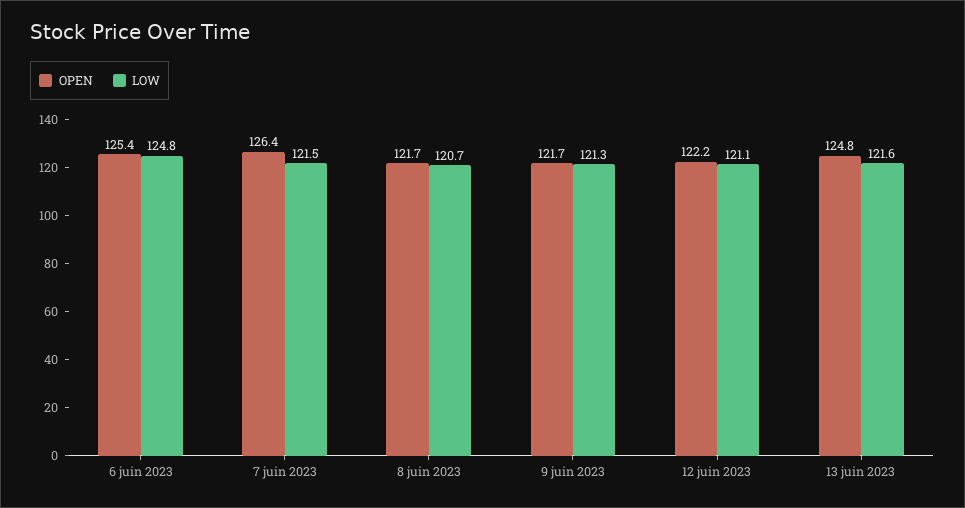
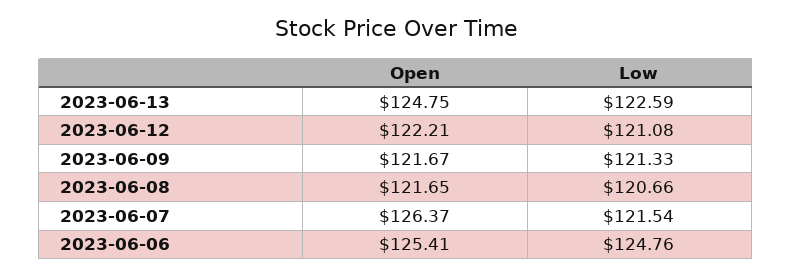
  {
    "OPEN": {
      "6 juin 2023": 125.41,
      "7 juin 2023": 126.37,
      "8 juin 2023": 121.65,
      "9 juin 2023": 121.67,
      "12 juin 2023": 122.21,
      "13 juin 2023": 124.75
    },
    "LOW": {
      "6 juin 2023": 124.76,
      "7 juin 2023": 121.54,
      "8 juin 2023": 120.66,
      "9 juin 2023": 121.33,
      "12 juin 2023": 121.08,
-     "13 juin 2023": 121.6
+     "13 juin 2023": 122.59
    }
  }

